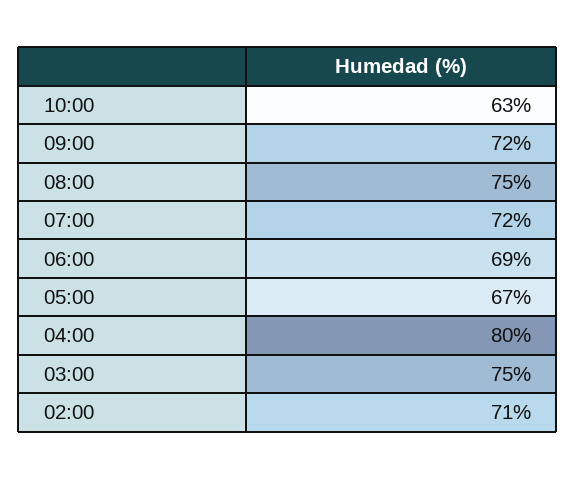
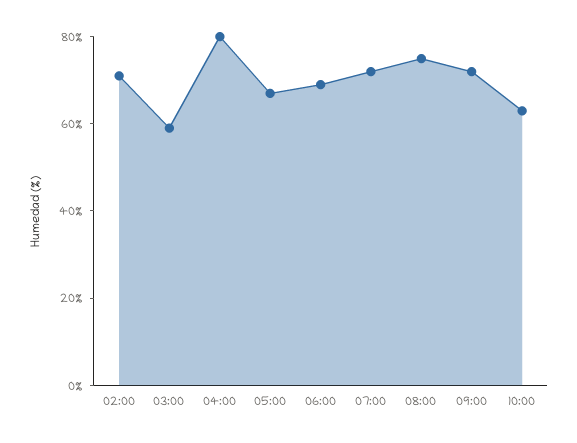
  {
    "10:00": 63,
    "09:00": 72,
    "08:00": 75,
    "07:00": 72,
    "06:00": 69,
    "05:00": 67,
    "04:00": 80,
-   "03:00": 75,
+   "03:00": 60,
    "02:00": 71
  }

